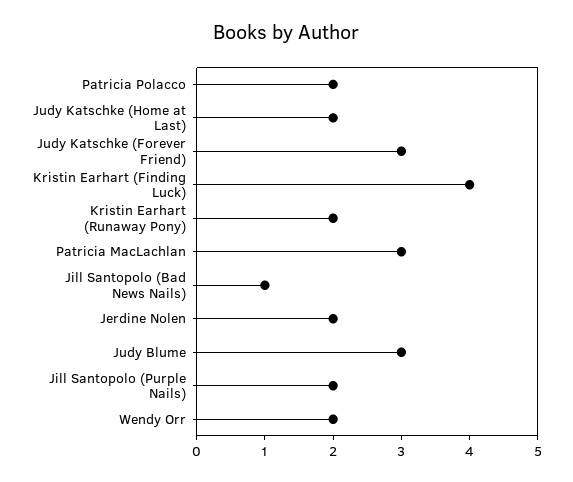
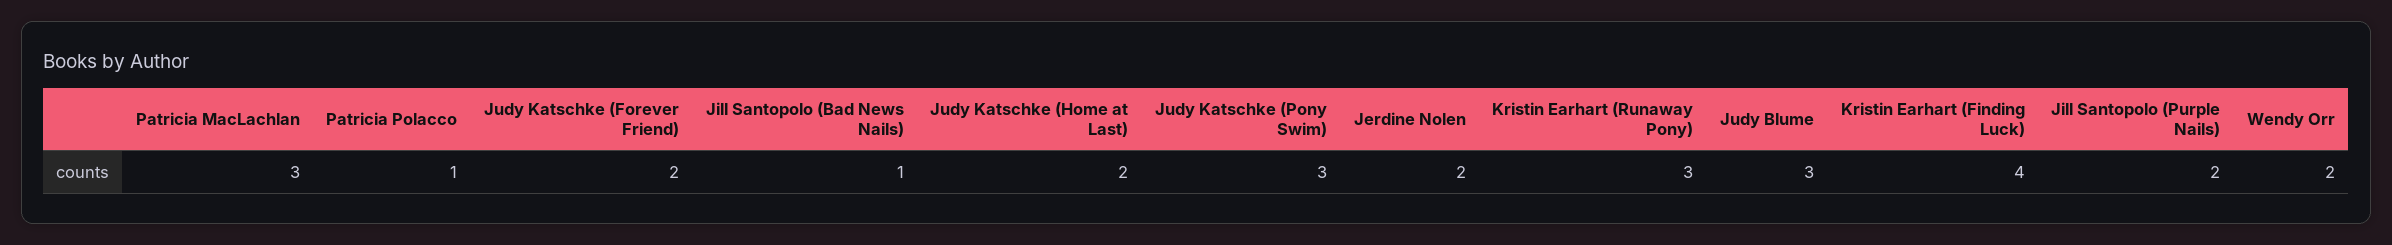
  {
-   "Patricia Polacco": 2,
+   "Patricia Polacco": 1,
    "Judy Katschke (Home at Last)": 2,
-   "Judy Katschke (Forever Friend)": 3,
+   "Judy Katschke (Forever Friend)": 2,
    "Kristin Earhart (Finding Luck)": 4,
-   "Kristin Earhart (Runaway Pony)": 2,
+   "Kristin Earhart (Runaway Pony)": 3,
    "Patricia MacLachlan": 3,
    "Jill Santopolo (Bad News Nails)": 1,
    "Jerdine Nolen": 2,
    "Judy Blume": 3,
    "Jill Santopolo (Purple Nails)": 2,
-   "Wendy Orr": 2
+   "Wendy Orr": 2,
+   "Judy Katschke (Pony Swim)": 3
  }

